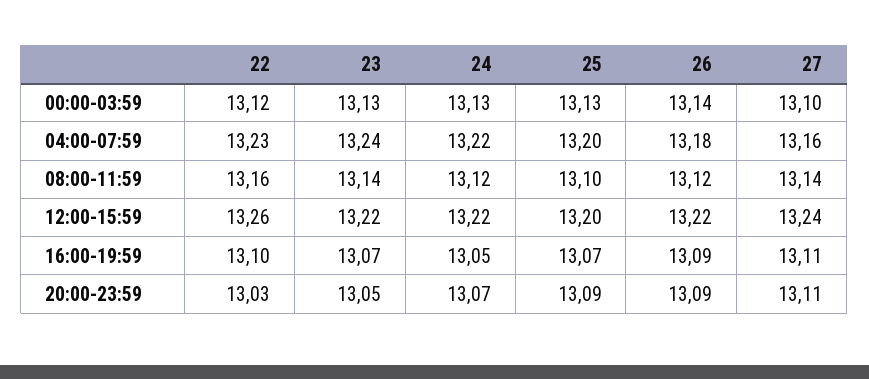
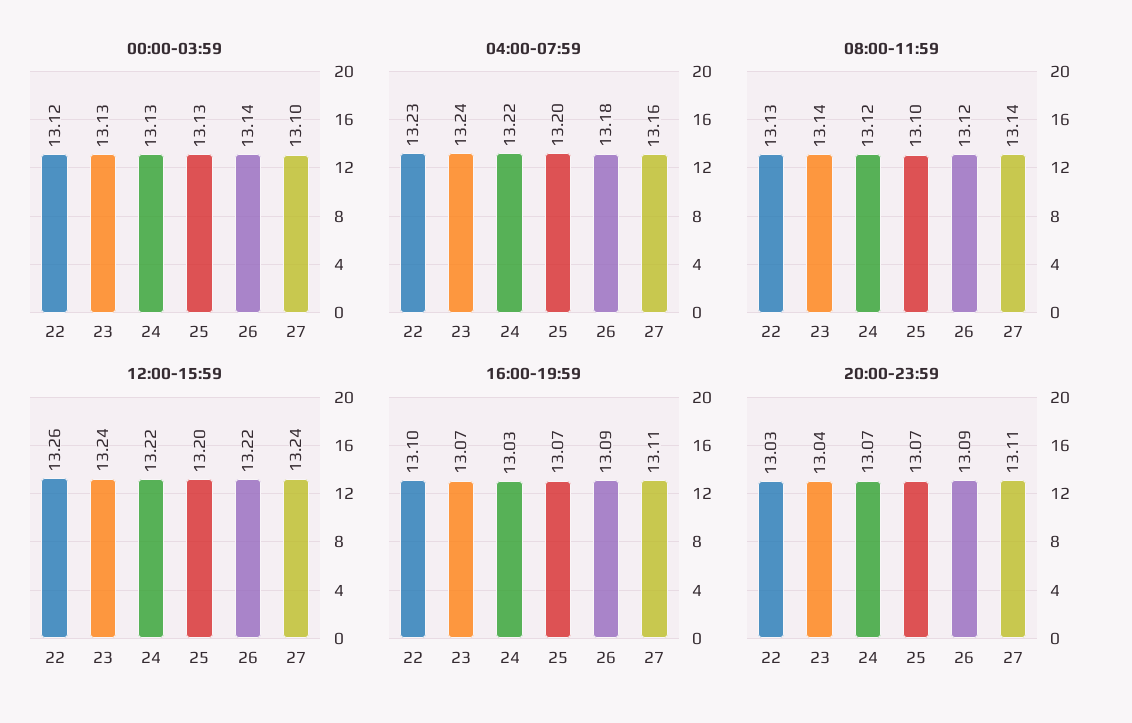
  {
    "00:00-03:59": {
      "22": 13.12,
      "23": 13.13,
      "24": 13.13,
      "25": 13.13,
      "26": 13.14,
      "27": 13.1
    },
    "04:00-07:59": {
      "22": 13.23,
      "23": 13.24,
      "24": 13.22,
      "25": 13.2,
      "26": 13.18,
      "27": 13.16
    },
    "08:00-11:59": {
-     "22": 13.16,
+     "22": 13.13,
      "23": 13.14,
      "24": 13.12,
      "25": 13.1,
      "26": 13.12,
      "27": 13.14
    },
    "12:00-15:59": {
      "22": 13.26,
-     "23": 13.22,
+     "23": 13.24,
      "24": 13.22,
      "25": 13.2,
      "26": 13.22,
      "27": 13.24
    },
    "16:00-19:59": {
      "22": 13.1,
      "23": 13.07,
-     "24": 13.05,
+     "24": 13.03,
      "25": 13.07,
      "26": 13.09,
      "27": 13.11
    },
    "20:00-23:59": {
      "22": 13.03,
-     "23": 13.05,
+     "23": 13.04,
      "24": 13.07,
-     "25": 13.09,
+     "25": 13.07,
      "26": 13.09,
      "27": 13.11
    }
  }

